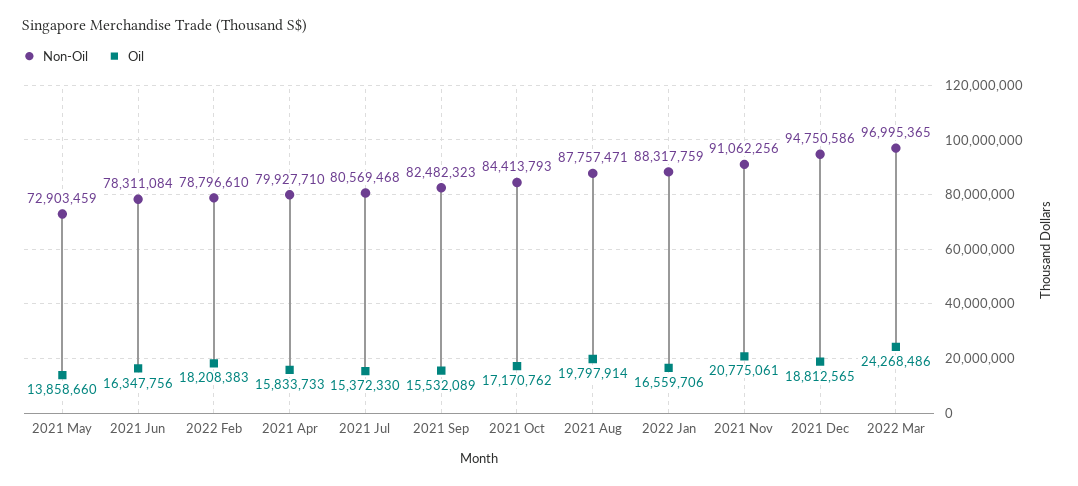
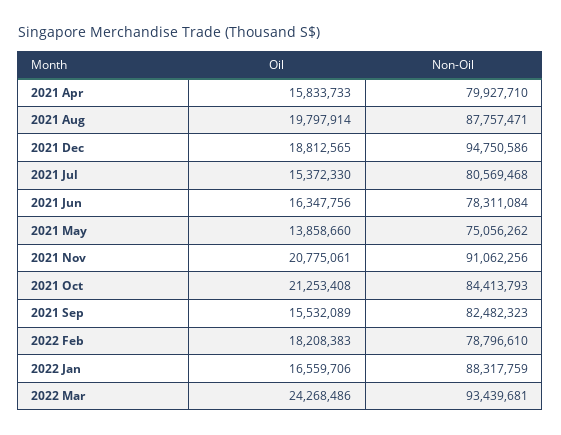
  {
    "Non-Oil": {
-     "2021 May": 72903459,
+     "2021 May": 75056262,
      "2021 Jun": 78311084,
      "2022 Feb": 78796610,
      "2021 Apr": 79927710,
      "2021 Jul": 80569468,
      "2021 Sep": 82482323,
      "2021 Oct": 84413793,
      "2021 Aug": 87757471,
      "2022 Jan": 88317759,
      "2021 Nov": 91062256,
      "2021 Dec": 94750586,
-     "2022 Mar": 96995365
+     "2022 Mar": 93439681
    },
    "Oil": {
      "2021 May": 13858660,
      "2021 Jun": 16347756,
      "2022 Feb": 18208383,
      "2021 Apr": 15833733,
      "2021 Jul": 15372330,
      "2021 Sep": 15532089,
-     "2021 Oct": 17170762,
+     "2021 Oct": 21253408,
      "2021 Aug": 19797914,
      "2022 Jan": 16559706,
      "2021 Nov": 20775061,
      "2021 Dec": 18812565,
      "2022 Mar": 24268486
    }
  }

